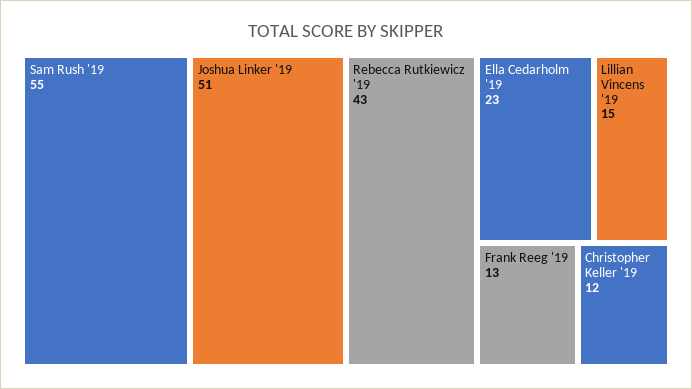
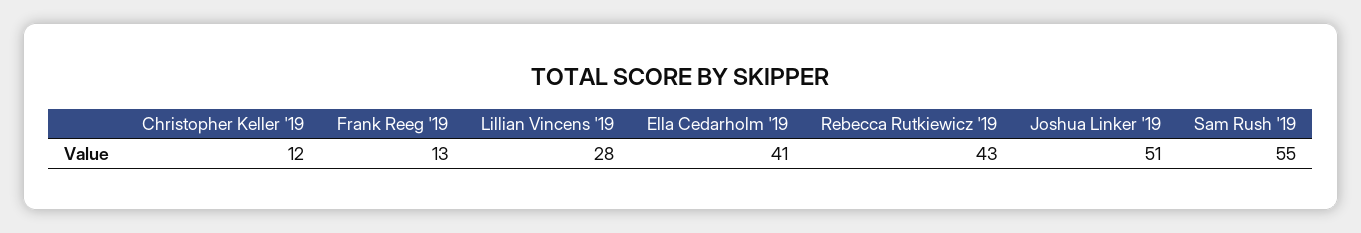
  {
    "Sam Rush '19": 55,
    "Joshua Linker '19": 51,
    "Rebecca Rutkiewicz '19": 43,
-   "Ella Cedarholm '19": 23,
+   "Ella Cedarholm '19": 41,
-   "Lillian Vincens '19": 15,
+   "Lillian Vincens '19": 28,
    "Frank Reeg '19": 13,
    "Christopher Keller '19": 12
  }

